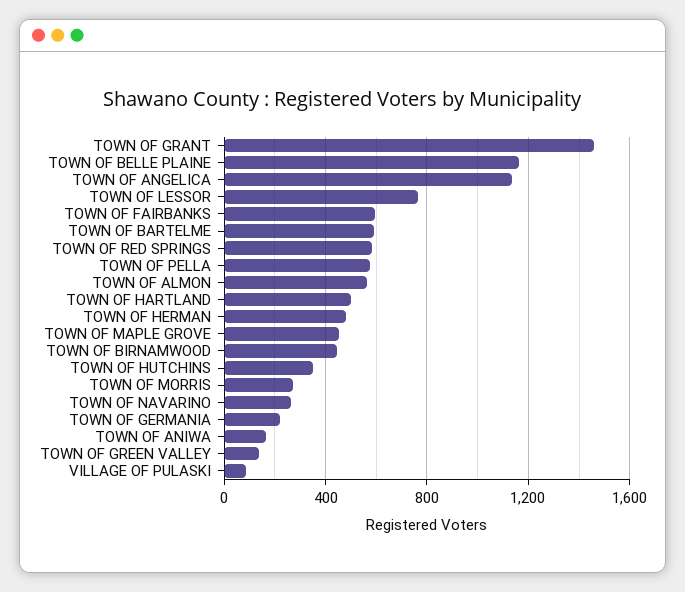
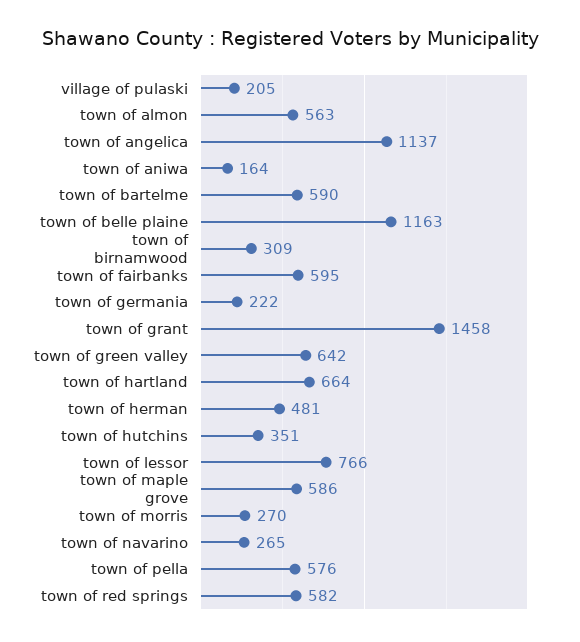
  {
    "TOWN OF GRANT": 1458,
    "TOWN OF BELLE PLAINE": 1163,
    "TOWN OF ANGELICA": 1137,
    "TOWN OF LESSOR": 766,
    "TOWN OF FAIRBANKS": 595,
    "TOWN OF BARTELME": 590,
    "TOWN OF RED SPRINGS": 582,
    "TOWN OF PELLA": 576,
    "TOWN OF ALMON": 563,
-   "TOWN OF HARTLAND": 500,
+   "TOWN OF HARTLAND": 664,
    "TOWN OF HERMAN": 481,
-   "TOWN OF MAPLE GROVE": 450,
+   "TOWN OF MAPLE GROVE": 586,
-   "TOWN OF BIRNAMWOOD": 450,
+   "TOWN OF BIRNAMWOOD": 309,
    "TOWN OF HUTCHINS": 351,
    "TOWN OF MORRIS": 270,
    "TOWN OF NAVARINO": 265,
    "TOWN OF GERMANIA": 222,
    "TOWN OF ANIWA": 164,
-   "TOWN OF GREEN VALLEY": 150,
+   "TOWN OF GREEN VALLEY": 642,
-   "VILLAGE OF PULASKI": 100
+   "VILLAGE OF PULASKI": 205
  }

